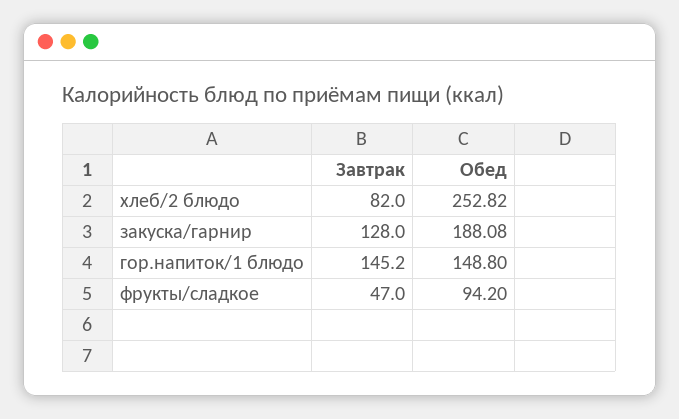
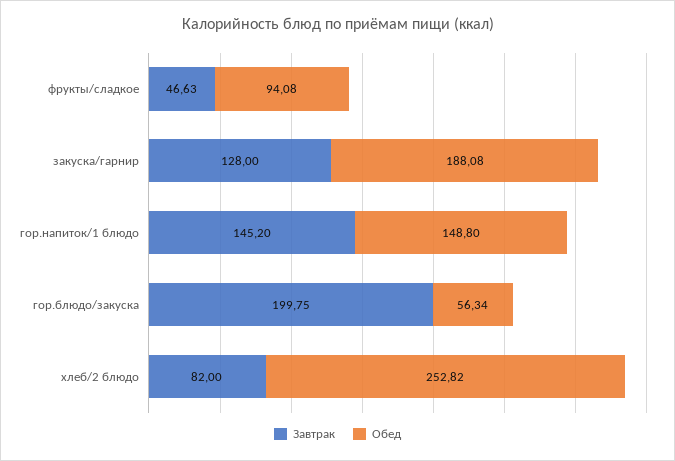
  {
    "Завтрак": {
      "хлеб/2 блюдо": 82,
      "закуска/гарнир": 128,
      "гор.напиток/1 блюдо": 145.2,
-     "фрукты/сладкое": 47
+     "фрукты/сладкое": 46.63,
+     "гор.блюдо/закуска": 199.75
    },
    "Обед": {
      "хлеб/2 блюдо": 252.82,
      "закуска/гарнир": 188.08,
      "гор.напиток/1 блюдо": 148.8,
-     "фрукты/сладкое": 94.2
+     "фрукты/сладкое": 94.08,
+     "гор.блюдо/закуска": 56.34
    }
  }

